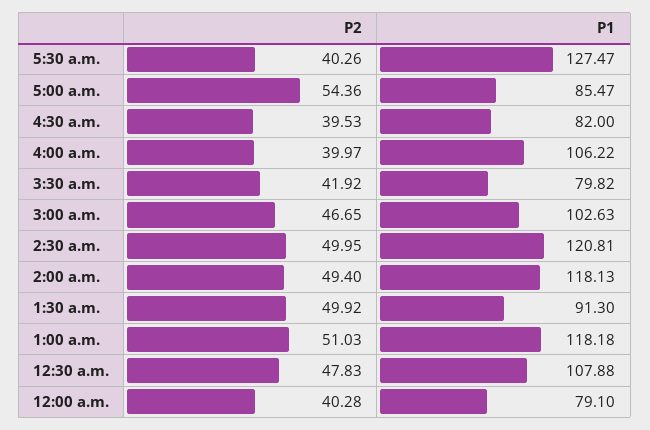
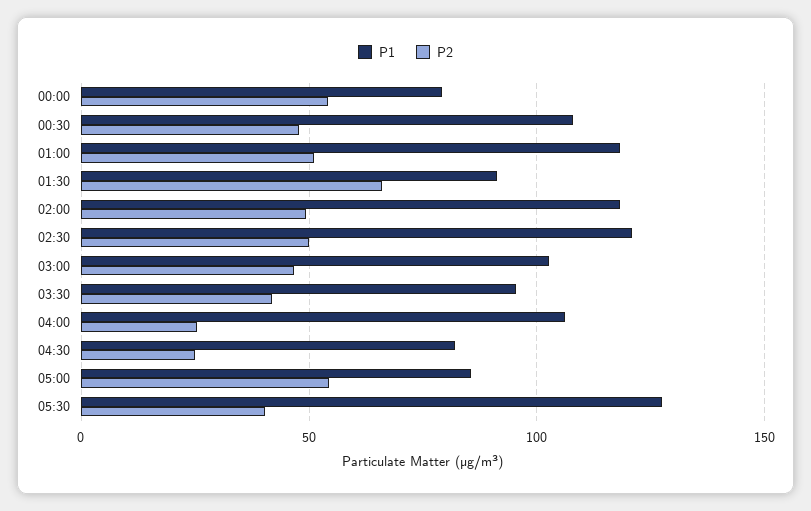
  {
    "P2": {
      "5:30 a.m.": 40.26,
      "5:00 a.m.": 54.36,
-     "4:30 a.m.": 39.53,
+     "4:30 a.m.": 25,
-     "4:00 a.m.": 39.97,
+     "4:00 a.m.": 25,
      "3:30 a.m.": 41.92,
      "3:00 a.m.": 46.65,
      "2:30 a.m.": 49.95,
      "2:00 a.m.": 49.4,
-     "1:30 a.m.": 49.92,
+     "1:30 a.m.": 65,
      "1:00 a.m.": 51.03,
      "12:30 a.m.": 47.83,
-     "12:00 a.m.": 40.28
+     "12:00 a.m.": 55
    },
    "P1": {
      "5:30 a.m.": 127.47,
      "5:00 a.m.": 85.47,
      "4:30 a.m.": 82,
      "4:00 a.m.": 106.22,
-     "3:30 a.m.": 79.82,
+     "3:30 a.m.": 95,
      "3:00 a.m.": 102.63,
      "2:30 a.m.": 120.81,
      "2:00 a.m.": 118.13,
      "1:30 a.m.": 91.3,
      "1:00 a.m.": 118.18,
      "12:30 a.m.": 107.88,
      "12:00 a.m.": 79.1
    }
  }

